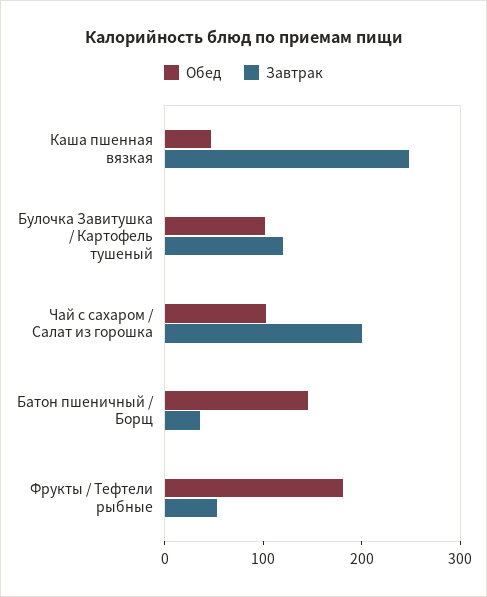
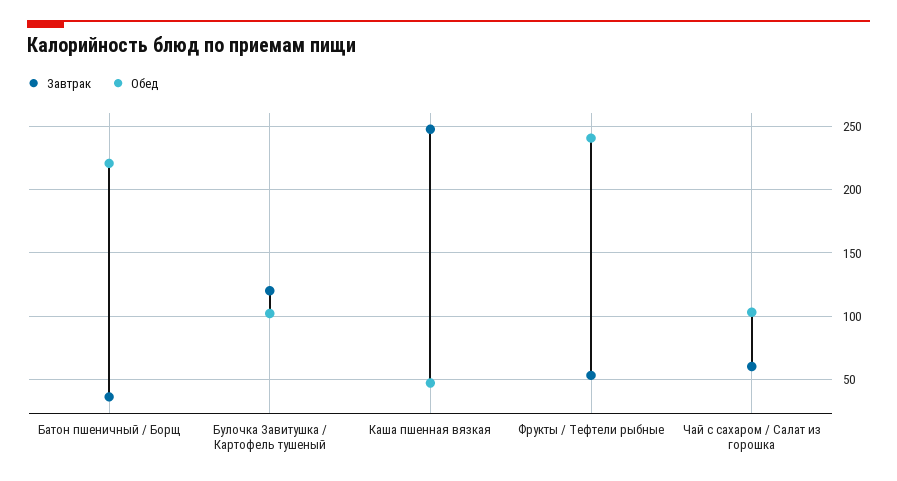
  {
    "Обед": {
      "Каша пшенная вязкая": 45,
      "Булочка Завитушка / Картофель тушеный": 100,
      "Чай с сахаром / Салат из горошка": 105,
-     "Батон пшеничный / Борщ": 140,
+     "Батон пшеничный / Борщ": 220,
-     "Фрукты / Тефтели рыбные": 180
+     "Фрукты / Тефтели рыбные": 240
    },
    "Завтрак": {
      "Каша пшенная вязкая": 250,
      "Булочка Завитушка / Картофель тушеный": 120,
-     "Чай с сахаром / Салат из горошка": 200,
+     "Чай с сахаром / Салат из горошка": 60,
      "Батон пшеничный / Борщ": 35,
      "Фрукты / Тефтели рыбные": 55
    }
  }

